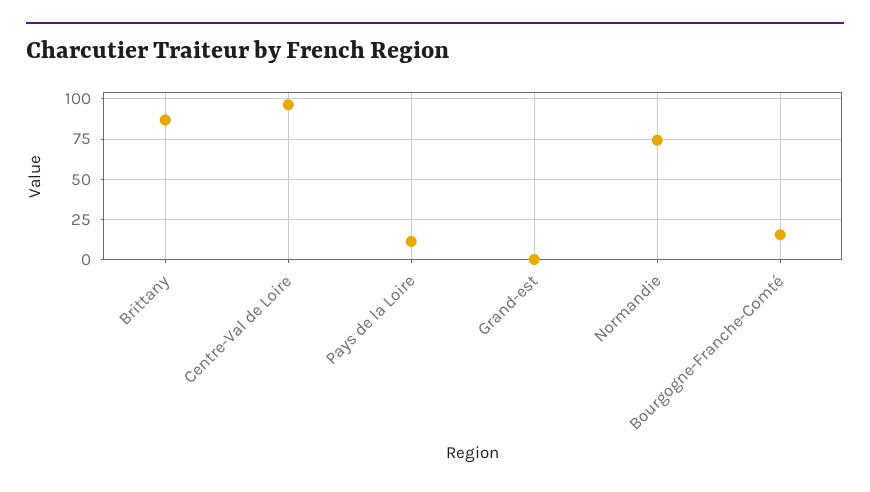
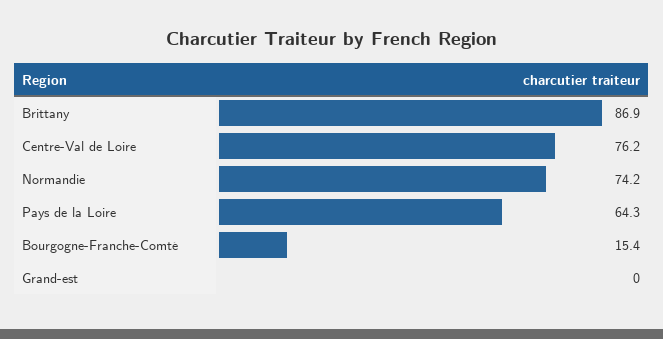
  {
    "Brittany": 86.9,
-   "Centre-Val de Loire": 95,
+   "Centre-Val de Loire": 76.2,
-   "Pays de la Loire": 10,
+   "Pays de la Loire": 64.3,
    "Grand-est": 0,
    "Normandie": 74.2,
    "Bourgogne-Franche-Comté": 15.4
  }

